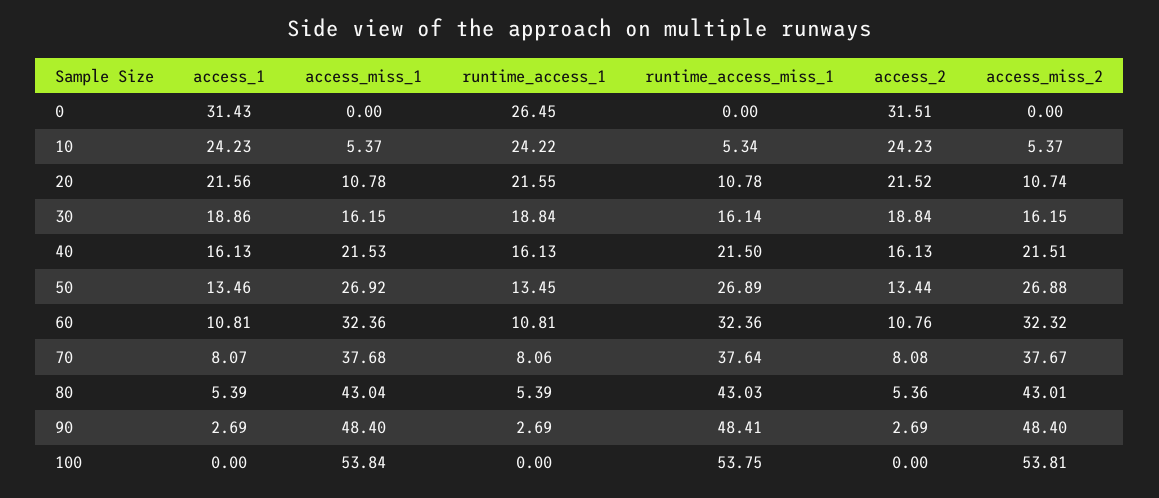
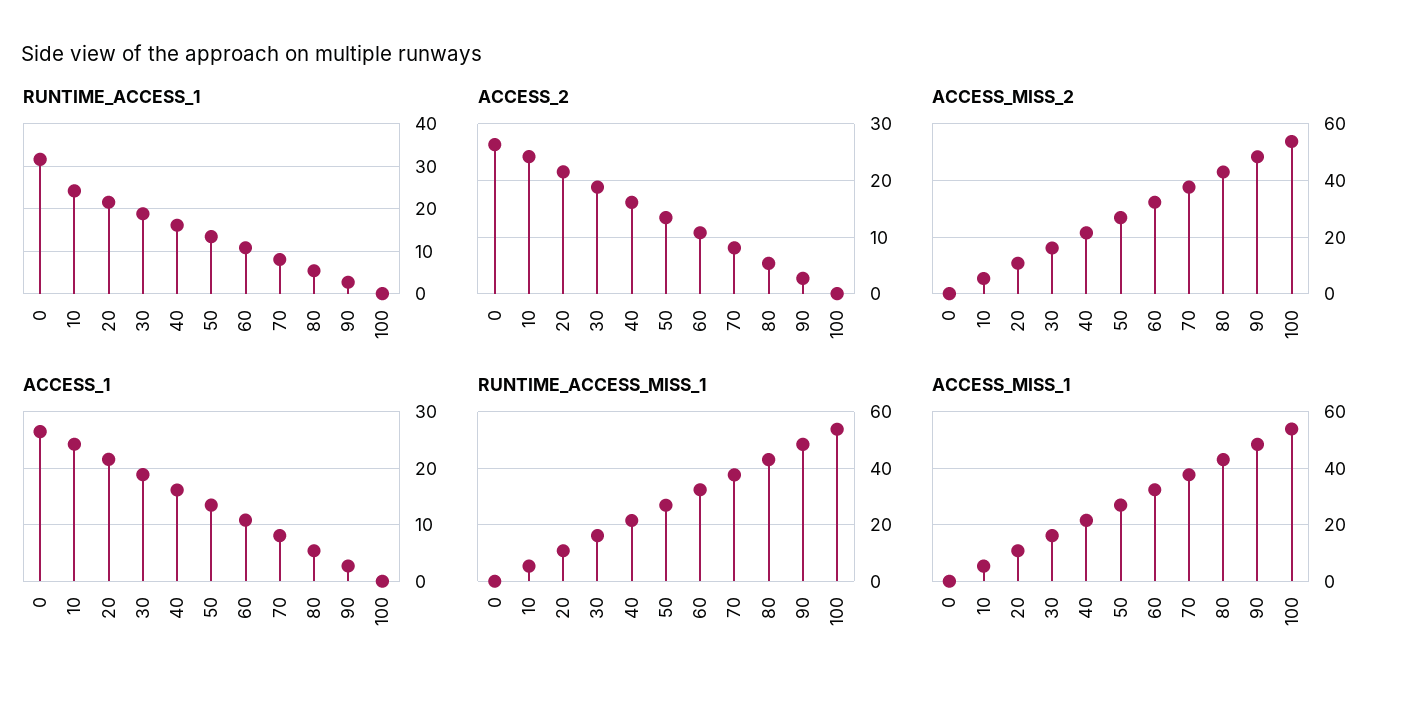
  {
    "access_1": {
-     "0": 31.43,
+     "0": 26,
      "10": 24.23,
      "20": 21.56,
      "30": 18.86,
      "40": 16.13,
      "50": 13.46,
      "60": 10.81,
      "70": 8.07,
      "80": 5.39,
      "90": 2.69,
      "100": 0
    },
    "access_miss_1": {
      "0": 0,
      "10": 5.37,
      "20": 10.78,
      "30": 16.15,
      "40": 21.53,
      "50": 26.92,
      "60": 32.36,
      "70": 37.68,
      "80": 43.04,
      "90": 48.4,
      "100": 53.84
    },
    "runtime_access_1": {
-     "0": 26.45,
+     "0": 32,
      "10": 24.22,
      "20": 21.55,
      "30": 18.84,
      "40": 16.13,
      "50": 13.45,
      "60": 10.81,
      "70": 8.06,
      "80": 5.39,
      "90": 2.69,
      "100": 0
    },
    "runtime_access_miss_1": {
      "0": 0,
      "10": 5.34,
      "20": 10.78,
      "30": 16.14,
      "40": 21.5,
      "50": 26.89,
      "60": 32.36,
      "70": 37.64,
      "80": 43.03,
      "90": 48.41,
      "100": 53.75
    },
    "access_2": {
-     "0": 31.51,
+     "0": 26,
      "10": 24.23,
      "20": 21.52,
      "30": 18.84,
      "40": 16.13,
      "50": 13.44,
      "60": 10.76,
      "70": 8.08,
      "80": 5.36,
      "90": 2.69,
      "100": 0
    },
    "access_miss_2": {
      "0": 0,
      "10": 5.37,
      "20": 10.74,
      "30": 16.15,
      "40": 21.51,
      "50": 26.88,
      "60": 32.32,
      "70": 37.67,
      "80": 43.01,
      "90": 48.4,
      "100": 53.81
    }
  }

